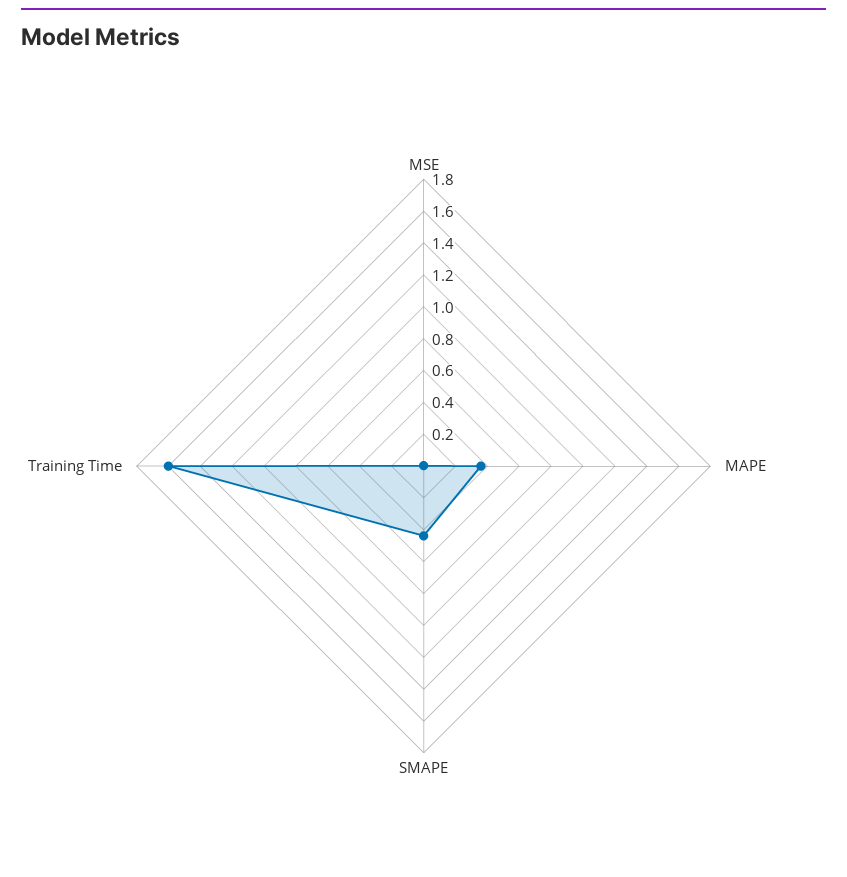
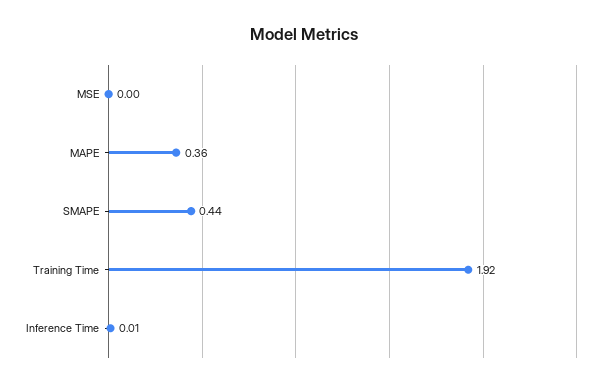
  {
    "MSE": 0,
    "MAPE": 0.36,
    "SMAPE": 0.44,
-   "Training Time": 1.6
+   "Training Time": 1.92,
+   "Inference Time": 0.01
  }

